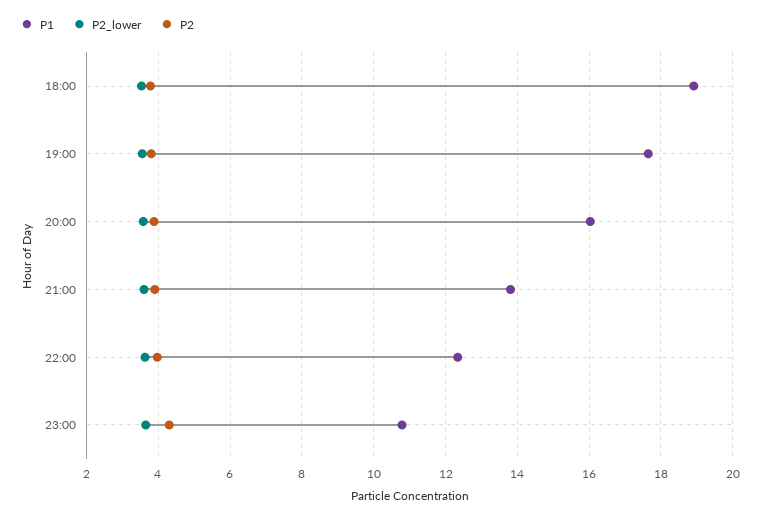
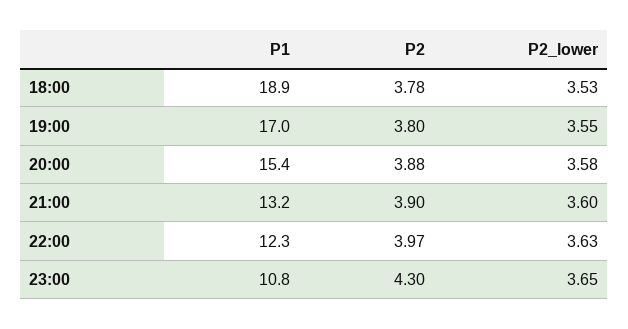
  {
    "P1": {
      "18:00": 18.9,
-     "19:00": 17.6,
+     "19:00": 17,
-     "20:00": 16,
+     "20:00": 15.4,
-     "21:00": 13.8,
+     "21:00": 13.2,
      "22:00": 12.3,
      "23:00": 10.8
    },
    "P2_lower": {
      "18:00": 3.53,
      "19:00": 3.55,
      "20:00": 3.58,
      "21:00": 3.6,
      "22:00": 3.63,
      "23:00": 3.65
    },
    "P2": {
      "18:00": 3.78,
      "19:00": 3.8,
      "20:00": 3.88,
      "21:00": 3.9,
      "22:00": 3.97,
      "23:00": 4.3
    }
  }

